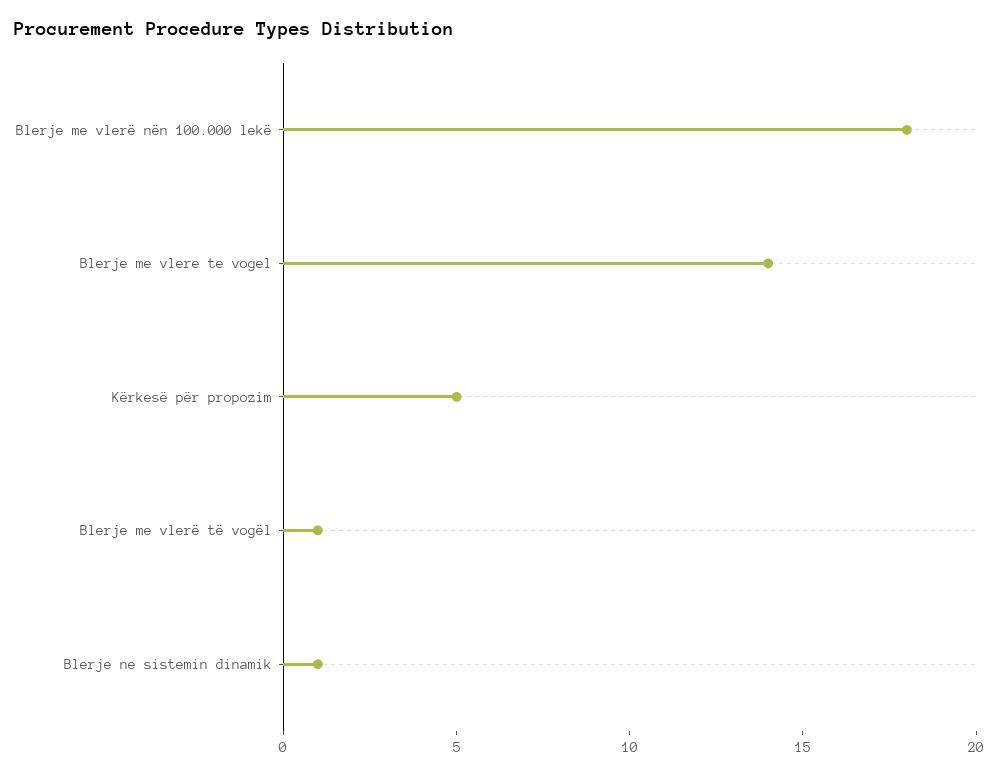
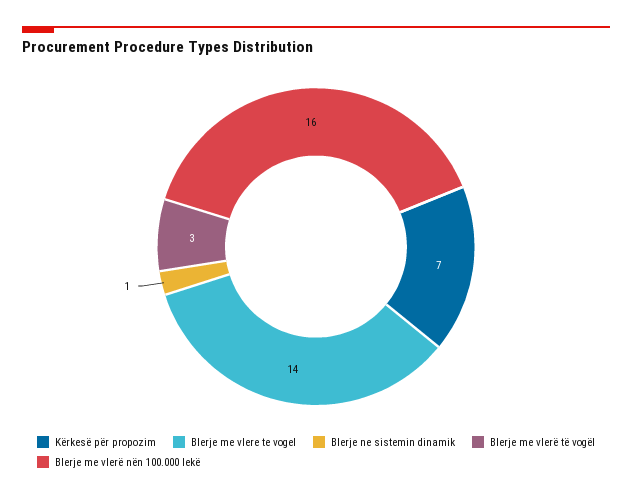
  {
-   "Blerje me vlerë nën 100.000 lekë": 18,
+   "Blerje me vlerë nën 100.000 lekë": 16,
    "Blerje me vlere te vogel": 14,
-   "Kërkesë për propozim": 5,
+   "Kërkesë për propozim": 7,
-   "Blerje me vlerë të vogël": 1,
+   "Blerje me vlerë të vogël": 3,
    "Blerje ne sistemin dinamik": 1
  }

